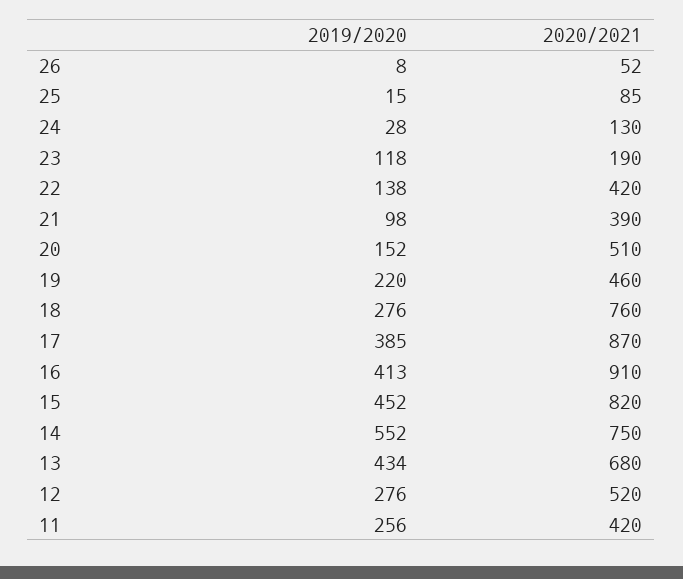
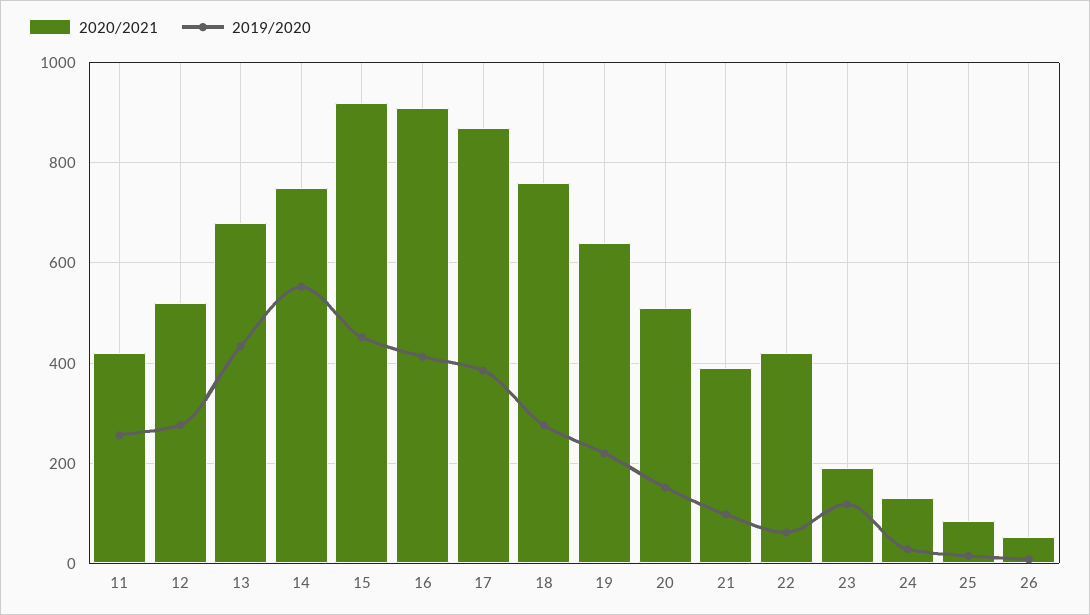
  {
    "2019/2020": {
      "26": 8,
      "25": 15,
      "24": 28,
      "23": 118,
-     "22": 138,
+     "22": 60,
      "21": 98,
      "20": 152,
      "19": 220,
      "18": 276,
      "17": 385,
      "16": 413,
      "15": 452,
      "14": 552,
      "13": 434,
      "12": 276,
      "11": 256
    },
    "2020/2021": {
      "26": 52,
      "25": 85,
      "24": 130,
      "23": 190,
      "22": 420,
      "21": 390,
      "20": 510,
-     "19": 460,
+     "19": 640,
      "18": 760,
      "17": 870,
      "16": 910,
-     "15": 820,
+     "15": 920,
      "14": 750,
      "13": 680,
      "12": 520,
      "11": 420
    }
  }

